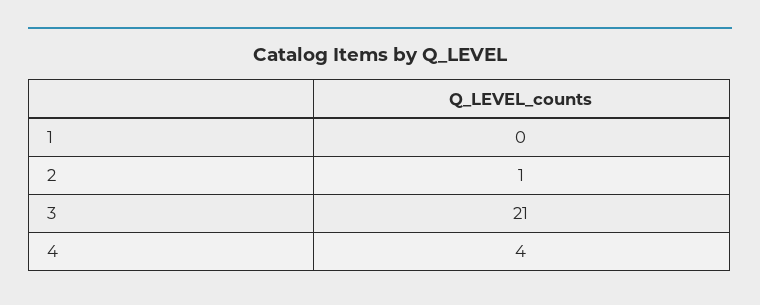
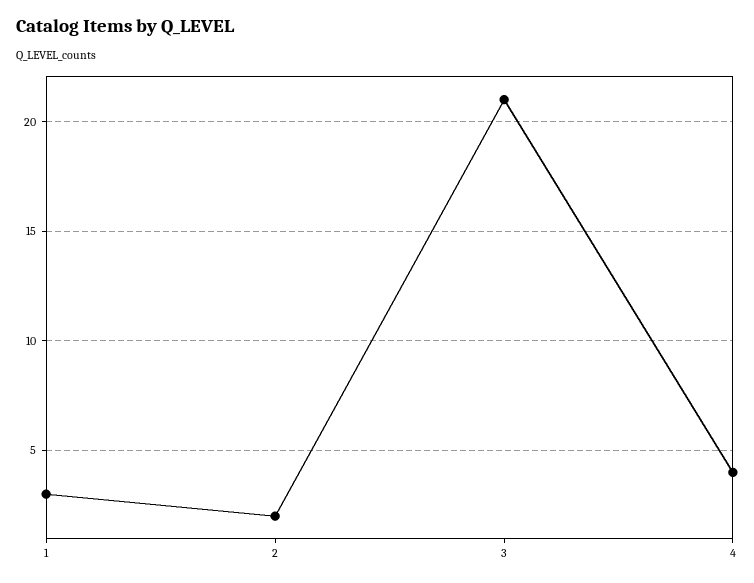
  {
-   "1": 0,
+   "1": 3,
-   "2": 1,
+   "2": 2,
    "3": 21,
    "4": 4
  }

